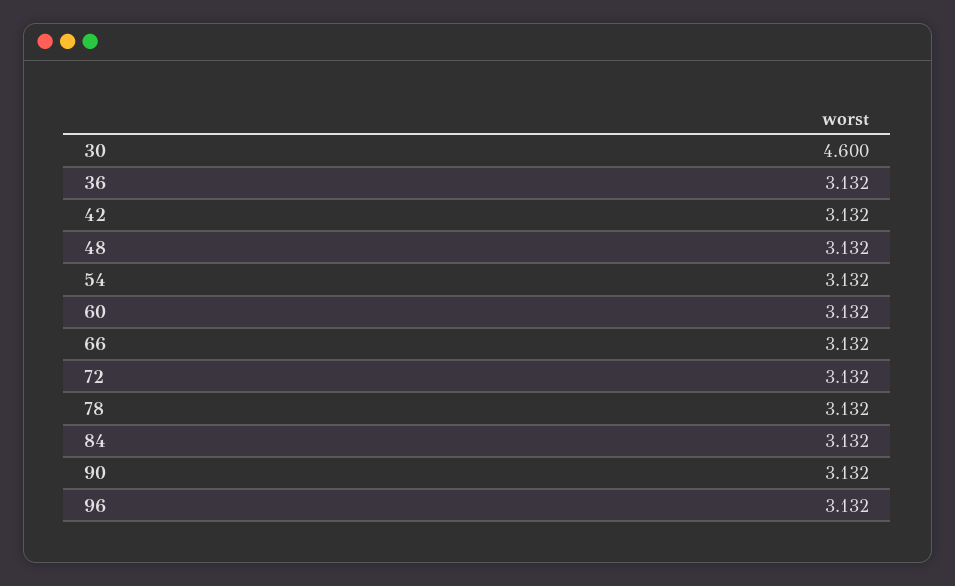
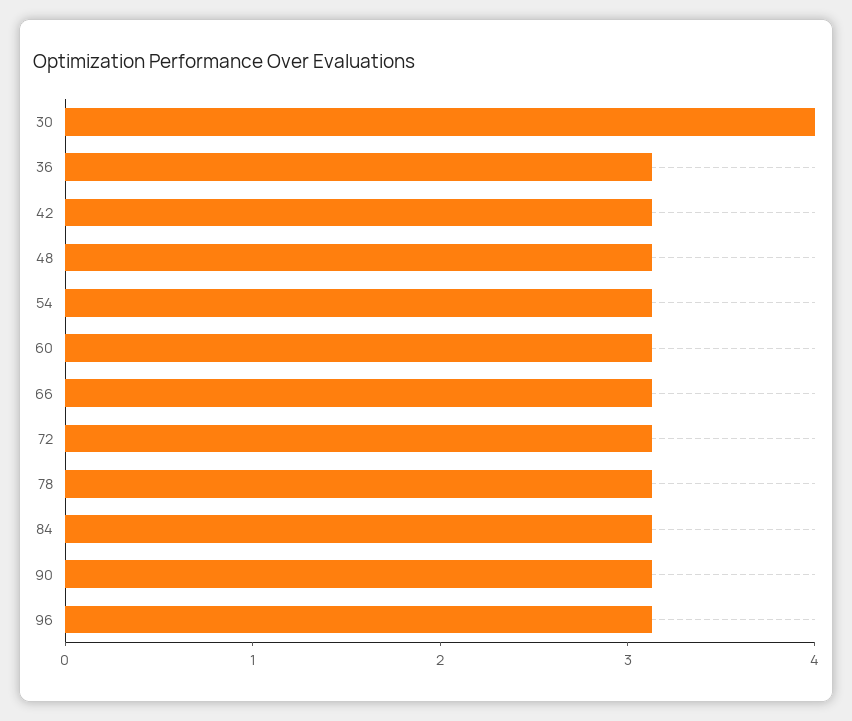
  {
-   "30": 4.6,
+   "30": 4,
    "36": 3.132,
    "42": 3.132,
    "48": 3.132,
    "54": 3.132,
    "60": 3.132,
    "66": 3.132,
    "72": 3.132,
    "78": 3.132,
    "84": 3.132,
    "90": 3.132,
    "96": 3.132
  }

